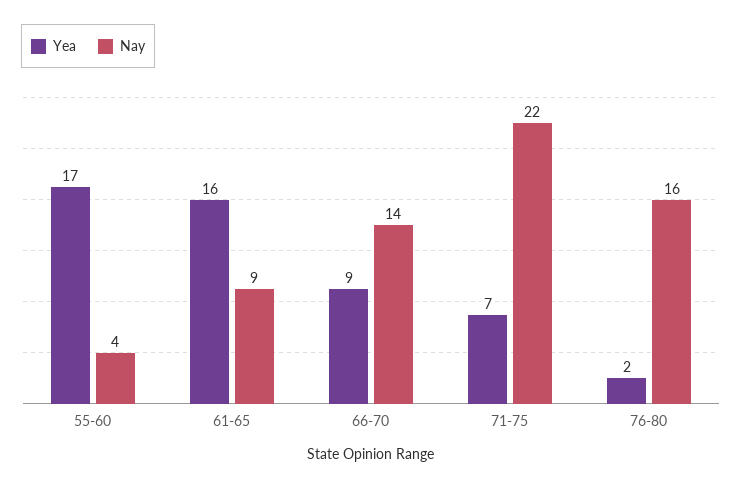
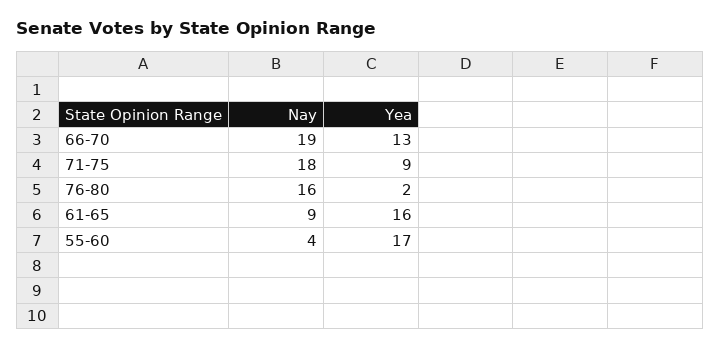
  {
    "Yea": {
      "55-60": 17,
      "61-65": 16,
-     "66-70": 9,
+     "66-70": 13,
-     "71-75": 7,
+     "71-75": 9,
      "76-80": 2
    },
    "Nay": {
      "55-60": 4,
      "61-65": 9,
-     "66-70": 14,
+     "66-70": 19,
-     "71-75": 22,
+     "71-75": 18,
      "76-80": 16
    }
  }

